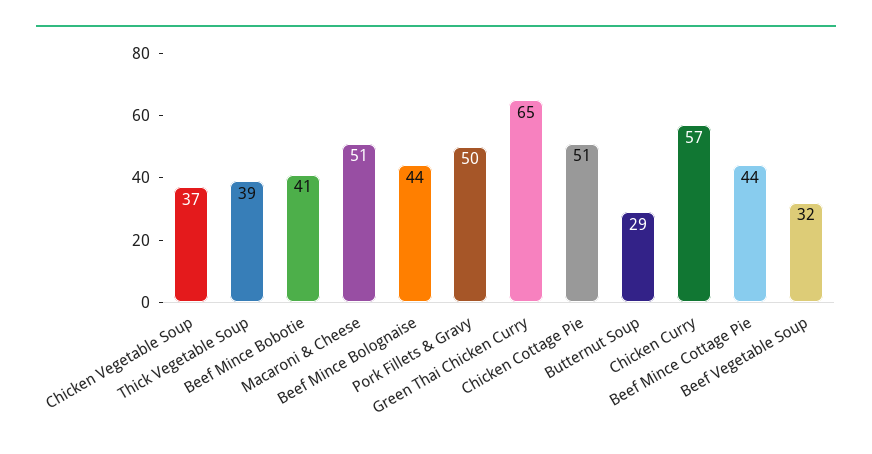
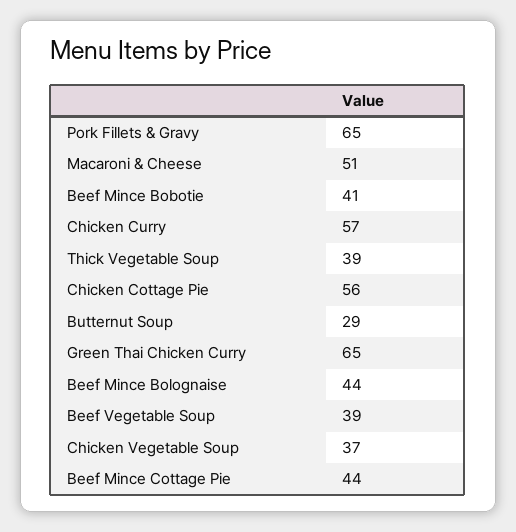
  {
    "Chicken Vegetable Soup": 37,
    "Thick Vegetable Soup": 39,
    "Beef Mince Bobotie": 41,
    "Macaroni & Cheese": 51,
    "Beef Mince Bolognaise": 44,
-   "Pork Fillets & Gravy": 50,
+   "Pork Fillets & Gravy": 65,
    "Green Thai Chicken Curry": 65,
-   "Chicken Cottage Pie": 51,
+   "Chicken Cottage Pie": 56,
    "Butternut Soup": 29,
    "Chicken Curry": 57,
    "Beef Mince Cottage Pie": 44,
-   "Beef Vegetable Soup": 32
+   "Beef Vegetable Soup": 39
  }

